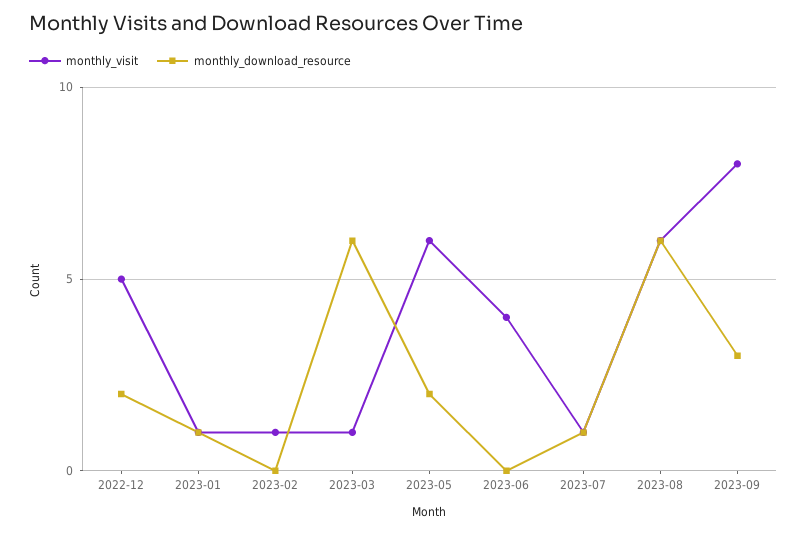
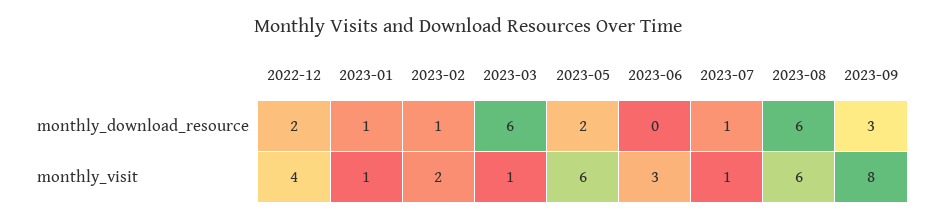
  {
    "monthly_visit": {
-     "2022-12": 5,
+     "2022-12": 4,
      "2023-01": 1,
-     "2023-02": 1,
+     "2023-02": 2,
      "2023-03": 1,
      "2023-05": 6,
-     "2023-06": 4,
+     "2023-06": 3,
      "2023-07": 1,
      "2023-08": 6,
      "2023-09": 8
    },
    "monthly_download_resource": {
      "2022-12": 2,
      "2023-01": 1,
-     "2023-02": 0,
+     "2023-02": 1,
      "2023-03": 6,
      "2023-05": 2,
      "2023-06": 0,
      "2023-07": 1,
      "2023-08": 6,
      "2023-09": 3
    }
  }

